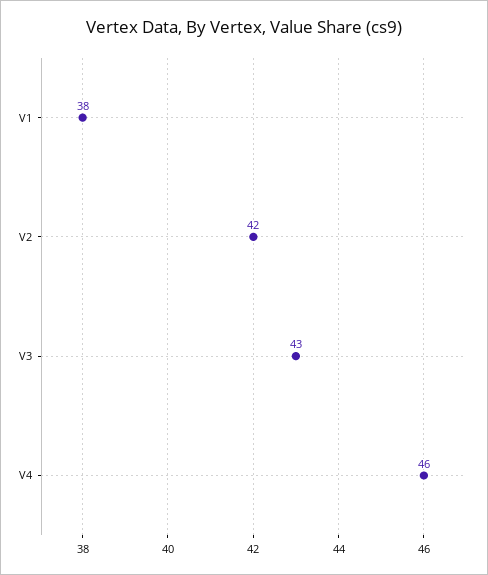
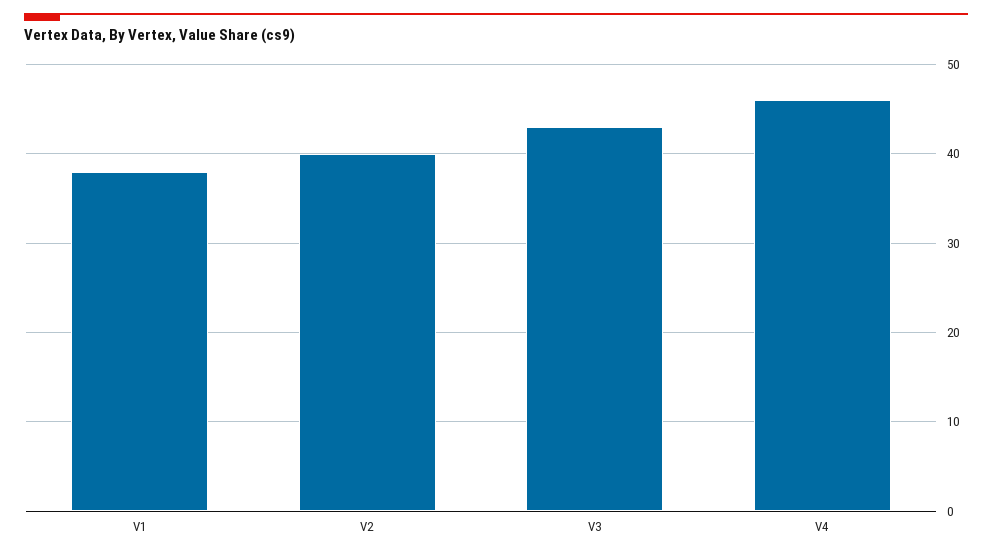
  {
    "V1": 38,
-   "V2": 42,
+   "V2": 40,
    "V3": 43,
    "V4": 46
  }

